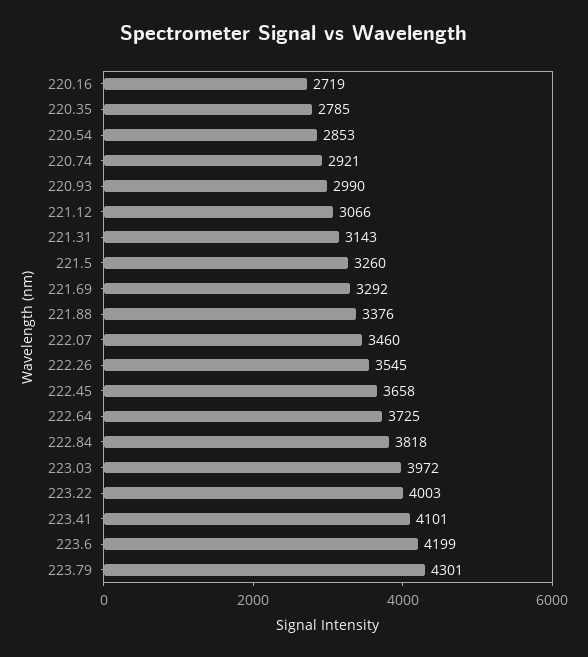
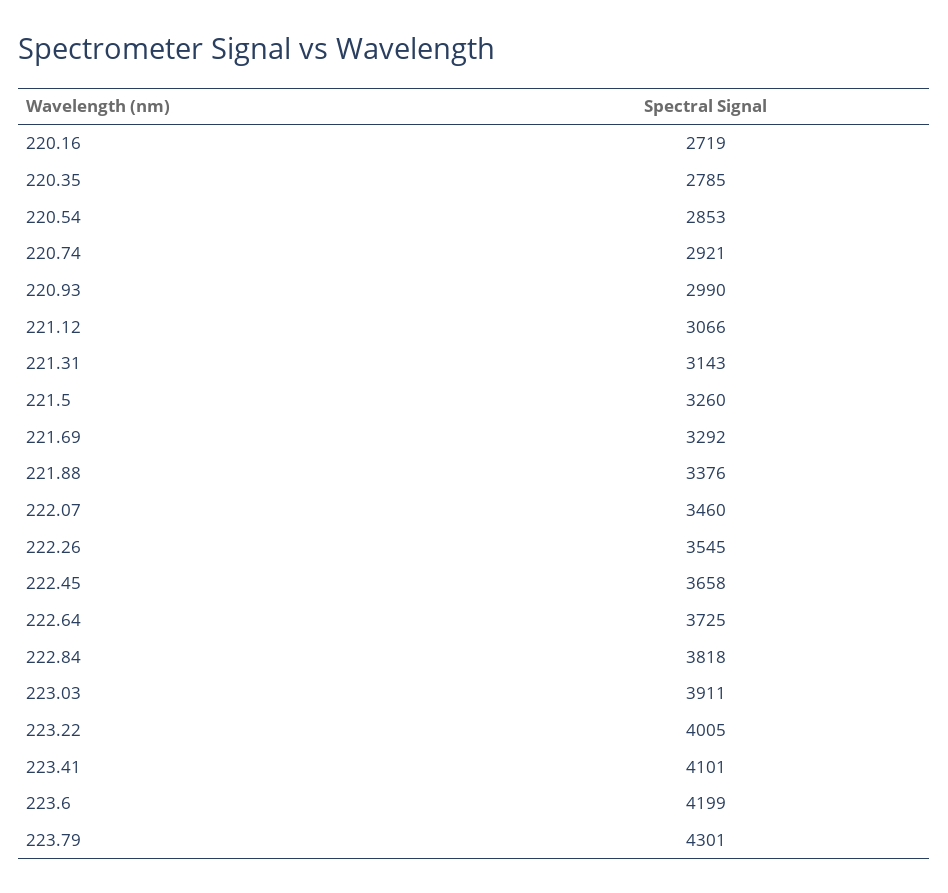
  {
    "220.16": 2719,
    "220.35": 2785,
    "220.54": 2853,
    "220.74": 2921,
    "220.93": 2990,
    "221.12": 3066,
    "221.31": 3143,
    "221.5": 3260,
    "221.69": 3292,
    "221.88": 3376,
    "222.07": 3460,
    "222.26": 3545,
    "222.45": 3658,
    "222.64": 3725,
    "222.84": 3818,
-   "223.03": 3972,
+   "223.03": 3911,
-   "223.22": 4003,
+   "223.22": 4005,
    "223.41": 4101,
    "223.6": 4199,
    "223.79": 4301
  }

